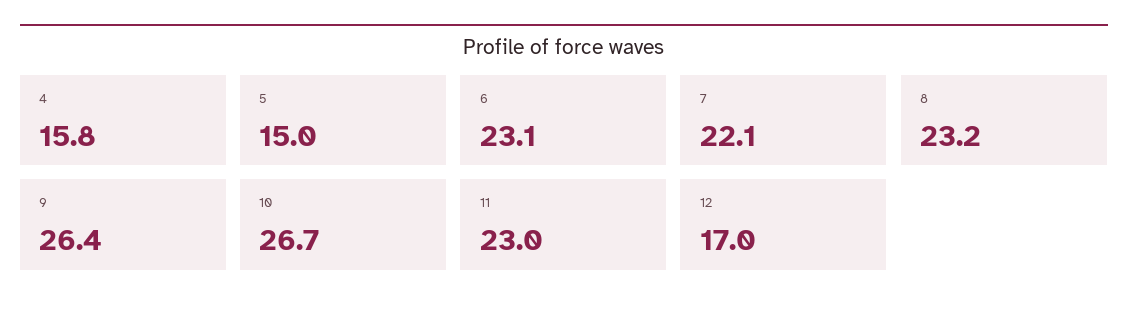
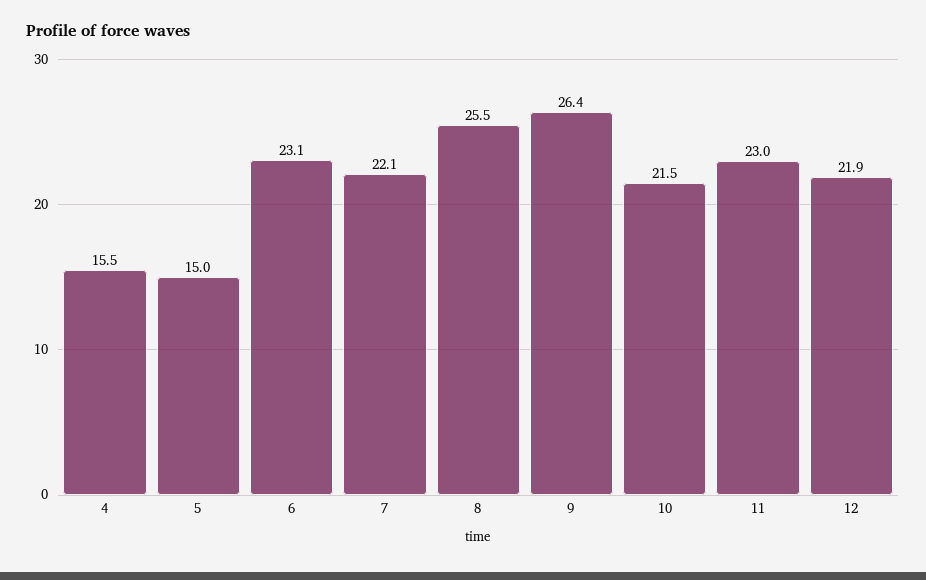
  {
-   "4": 15.8,
+   "4": 15.5,
    "5": 15,
    "6": 23.1,
    "7": 22.1,
-   "8": 23.2,
+   "8": 25.5,
    "9": 26.4,
-   "10": 26.7,
+   "10": 21.5,
    "11": 23,
-   "12": 17
+   "12": 21.9
  }

